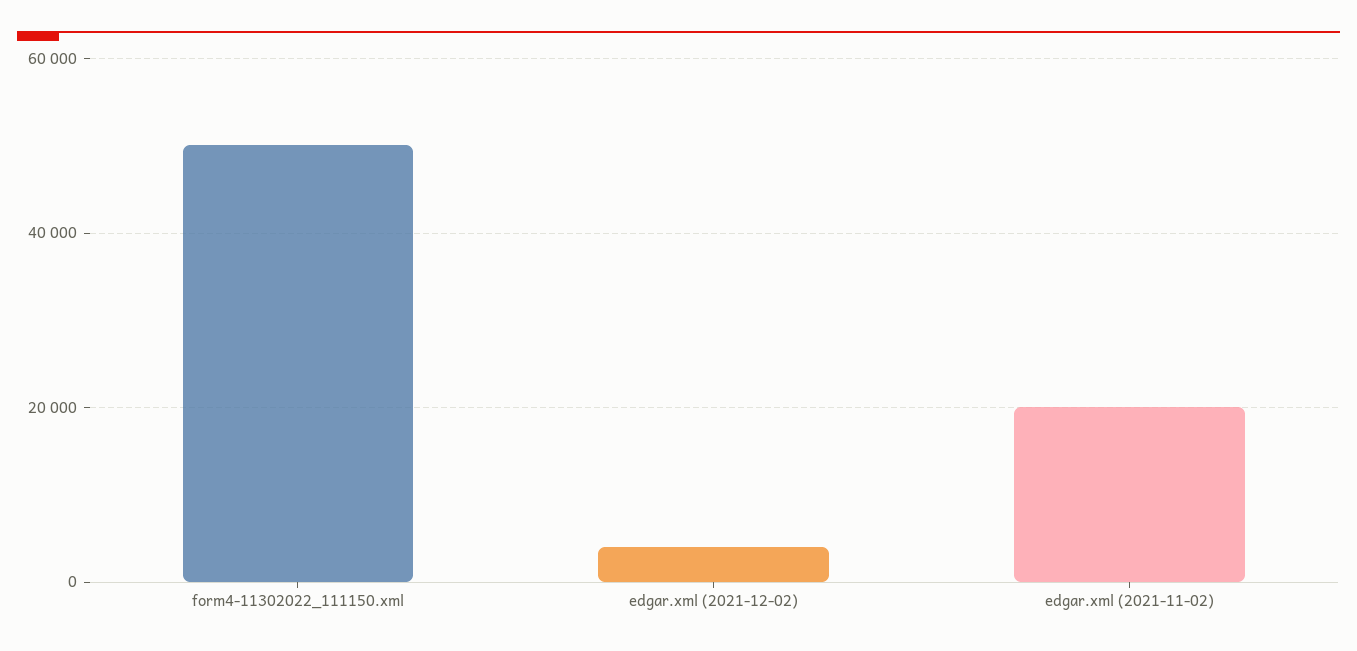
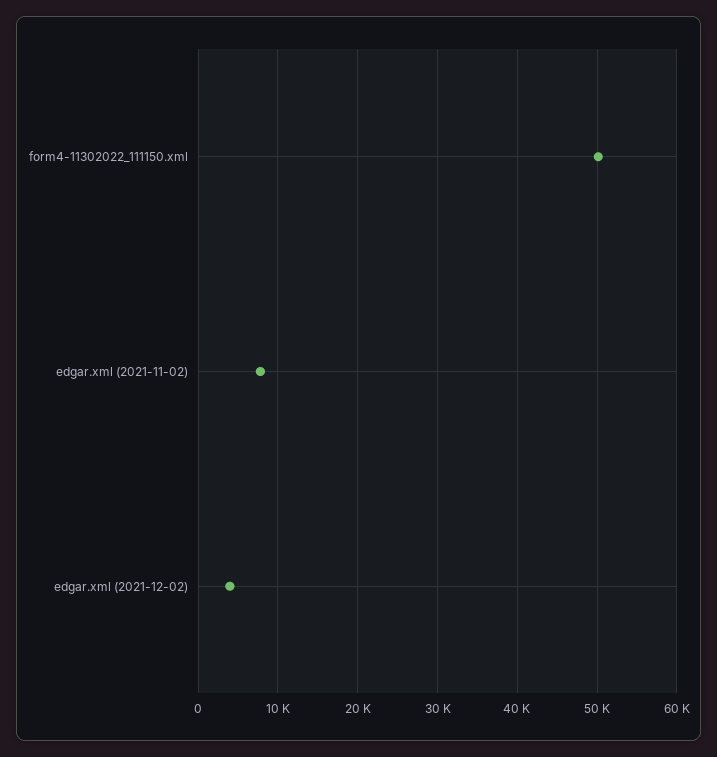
  {
    "form4-11302022_111150.xml": 50000,
    "edgar.xml (2021-12-02)": 4000,
-   "edgar.xml (2021-11-02)": 20000
+   "edgar.xml (2021-11-02)": 8000
  }

